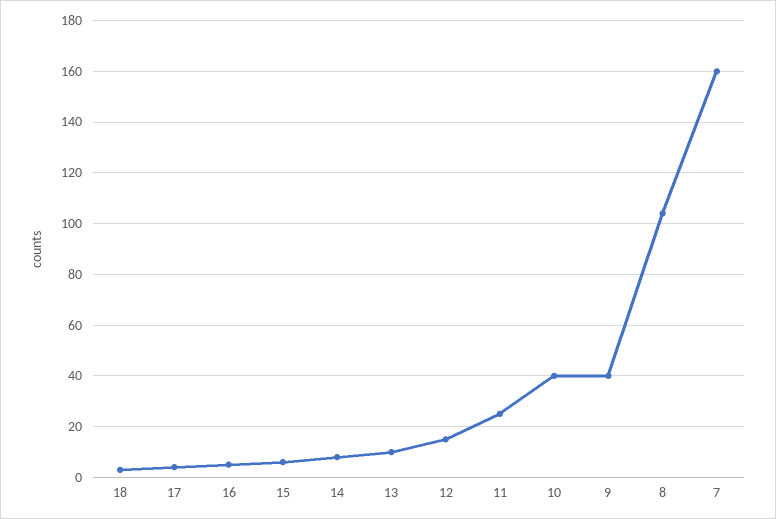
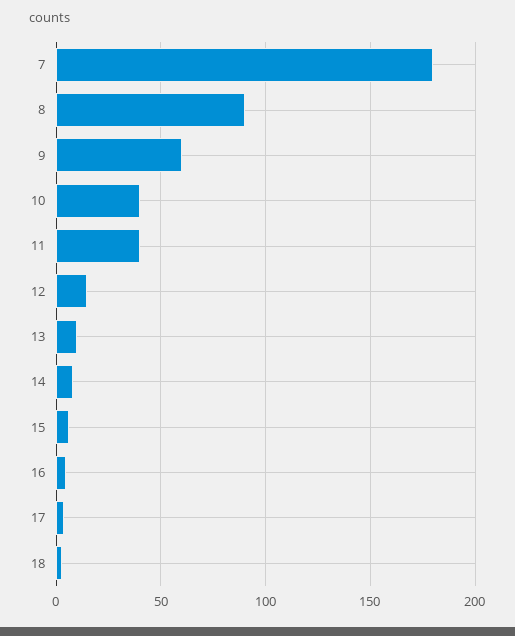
  {
    "18": 5,
    "17": 5,
    "16": 5,
    "15": 5,
    "14": 10,
    "13": 10,
    "12": 15,
-   "11": 25,
+   "11": 40,
    "10": 40,
-   "9": 40,
+   "9": 60,
-   "8": 105,
+   "8": 90,
-   "7": 160
+   "7": 180
  }

